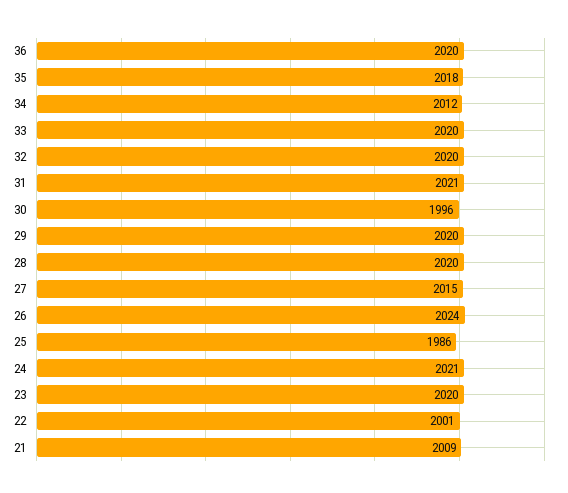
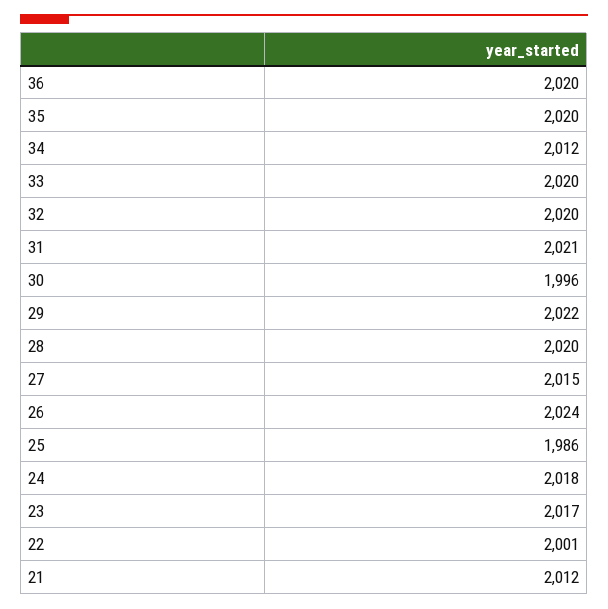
  {
    "36": 2020,
-   "35": 2018,
+   "35": 2020,
    "34": 2012,
    "33": 2020,
    "32": 2020,
    "31": 2021,
    "30": 1996,
-   "29": 2020,
+   "29": 2022,
    "28": 2020,
    "27": 2015,
    "26": 2024,
    "25": 1986,
-   "24": 2021,
+   "24": 2018,
-   "23": 2020,
+   "23": 2017,
    "22": 2001,
-   "21": 2009
+   "21": 2012
  }

